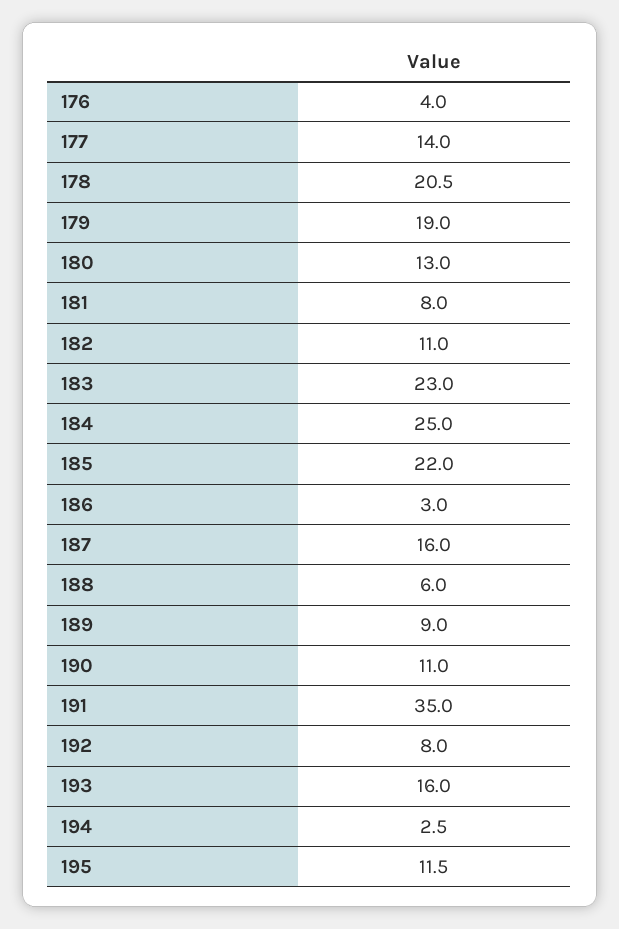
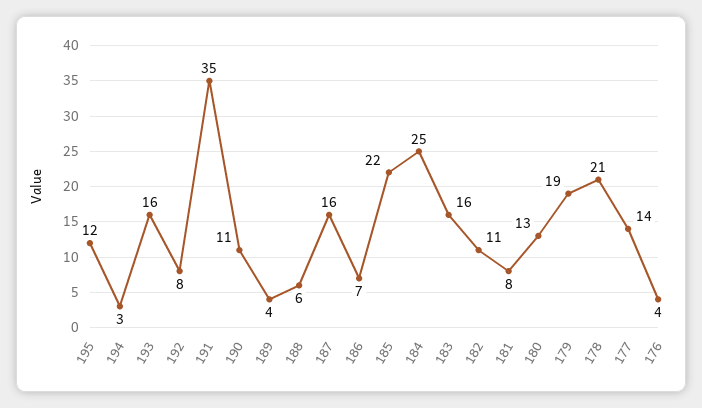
  {
    "176": 4,
    "177": 14,
    "178": 20.5,
    "179": 19,
    "180": 13,
    "181": 8,
    "182": 11,
-   "183": 23,
+   "183": 16,
    "184": 25,
    "185": 22,
-   "186": 3,
+   "186": 7,
    "187": 16,
    "188": 6,
-   "189": 9,
+   "189": 4,
    "190": 11,
    "191": 35,
    "192": 8,
    "193": 16,
    "194": 2.5,
    "195": 11.5
  }

